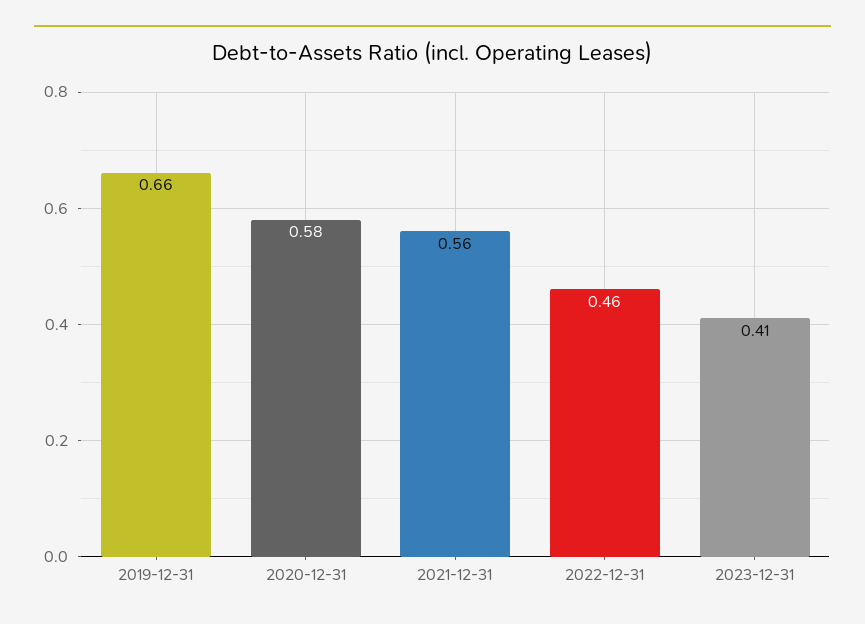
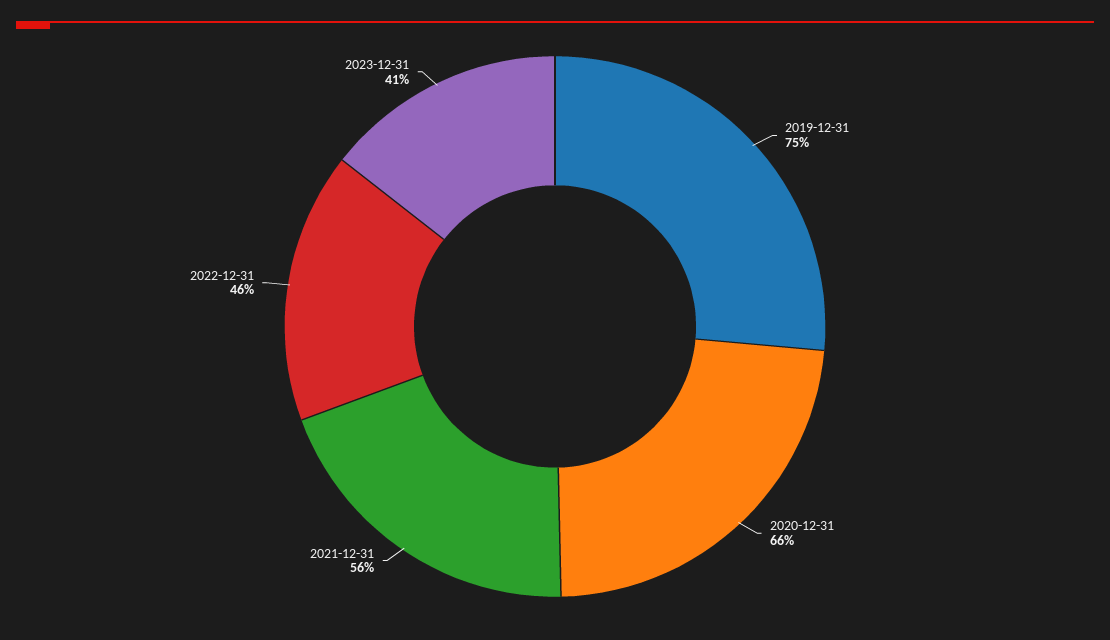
  {
-   "2019-12-31": 0.66,
+   "2019-12-31": 0.75,
-   "2020-12-31": 0.58,
+   "2020-12-31": 0.66,
    "2021-12-31": 0.56,
    "2022-12-31": 0.46,
    "2023-12-31": 0.41
  }

